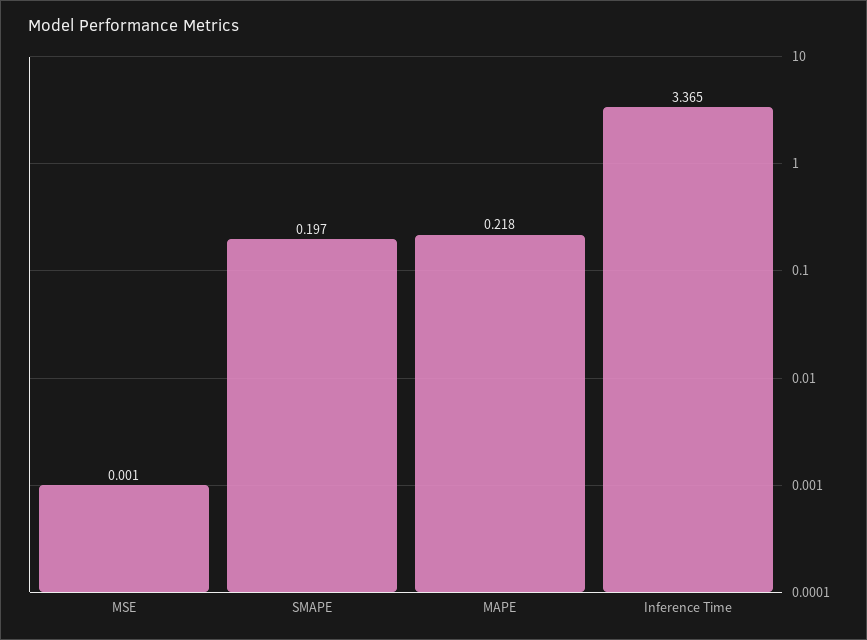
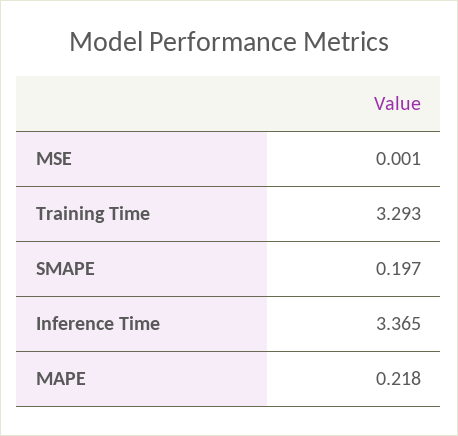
  {
    "MSE": 0.001,
    "SMAPE": 0.197,
    "MAPE": 0.218,
-   "Inference Time": 3.365
+   "Inference Time": 3.365,
+   "Training Time": 3.293
  }

